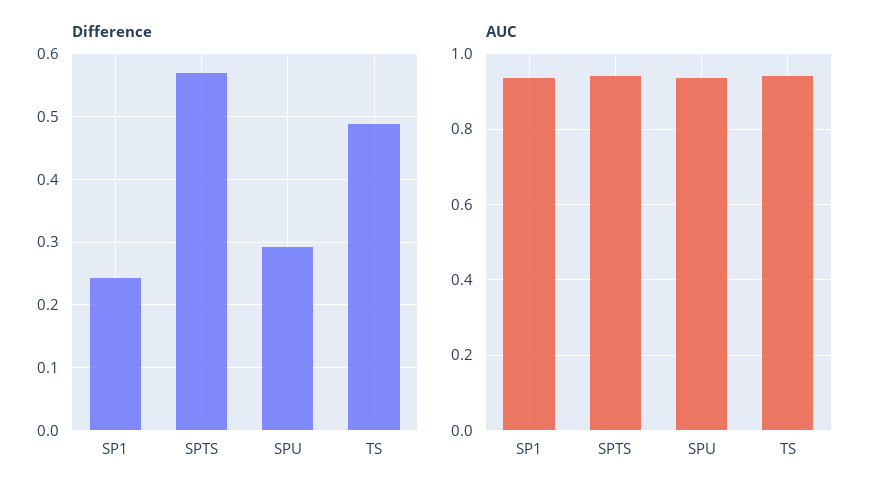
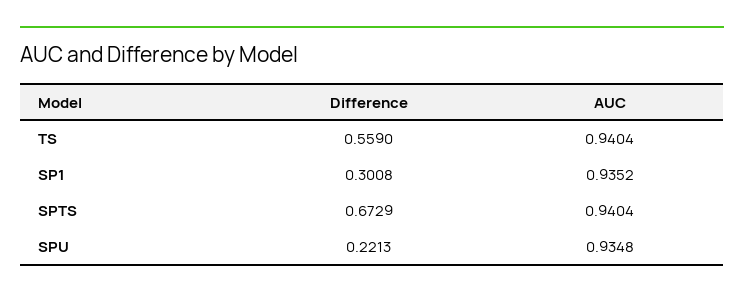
  {
    "Difference": {
-     "SP1": 0.24,
+     "SP1": 0.3008,
-     "SPTS": 0.57,
+     "SPTS": 0.6729,
-     "SPU": 0.29,
+     "SPU": 0.2213,
-     "TS": 0.49
+     "TS": 0.559
    },
    "AUC": {
      "SP1": 0.9352,
      "SPTS": 0.9404,
      "SPU": 0.9348,
      "TS": 0.9404
    }
  }

